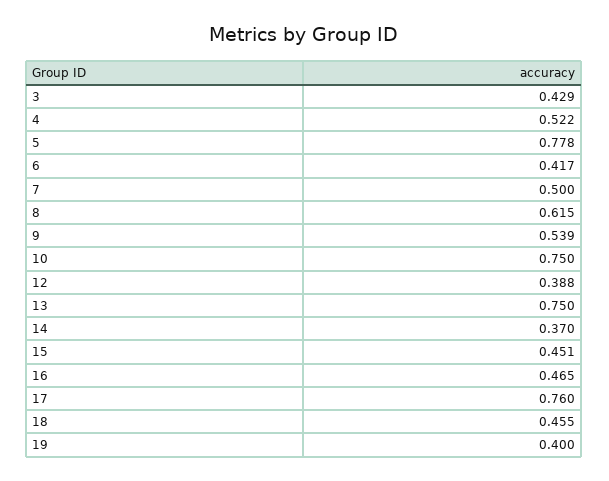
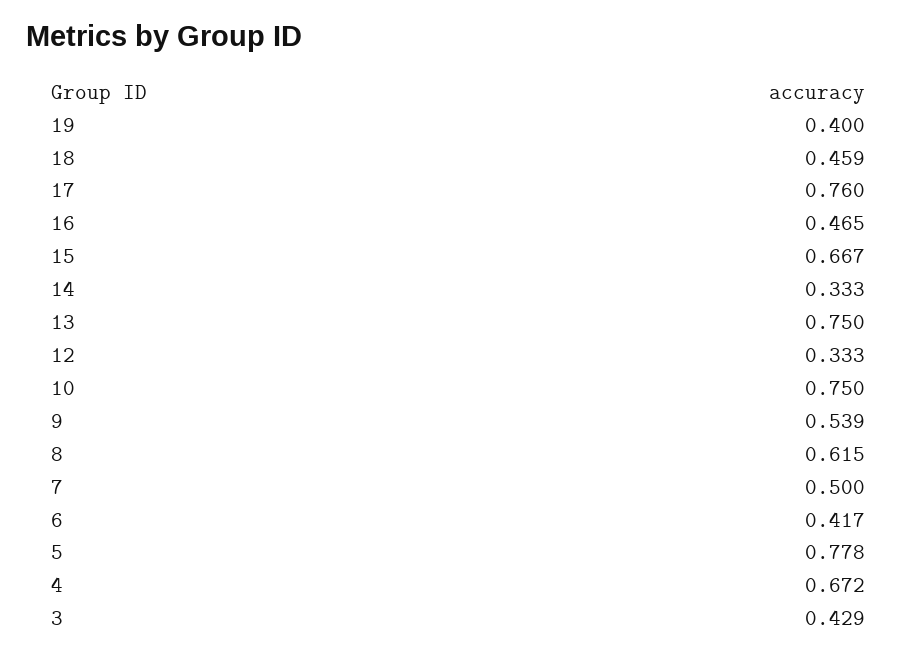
  {
    "3": 0.429,
-   "4": 0.522,
+   "4": 0.672,
    "5": 0.778,
    "6": 0.417,
    "7": 0.5,
    "8": 0.615,
    "9": 0.539,
    "10": 0.75,
-   "12": 0.388,
+   "12": 0.333,
    "13": 0.75,
-   "14": 0.37,
+   "14": 0.333,
-   "15": 0.451,
+   "15": 0.667,
    "16": 0.465,
    "17": 0.76,
-   "18": 0.455,
+   "18": 0.459,
    "19": 0.4
  }

